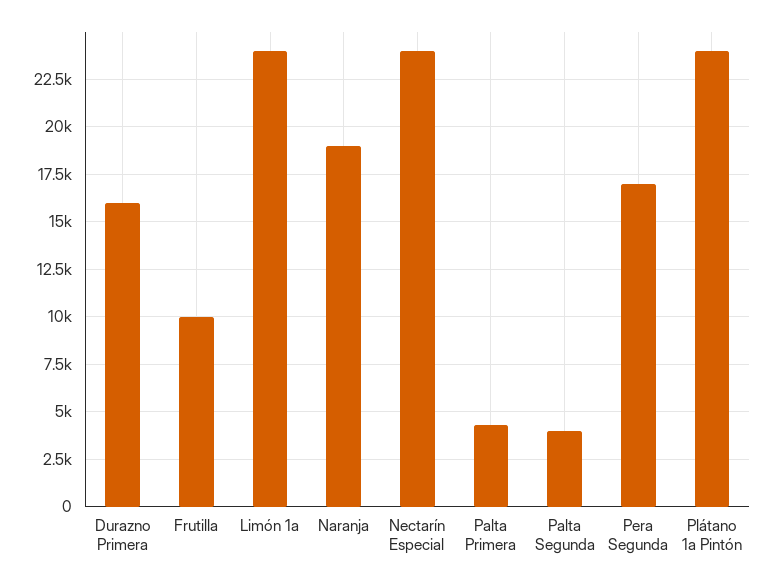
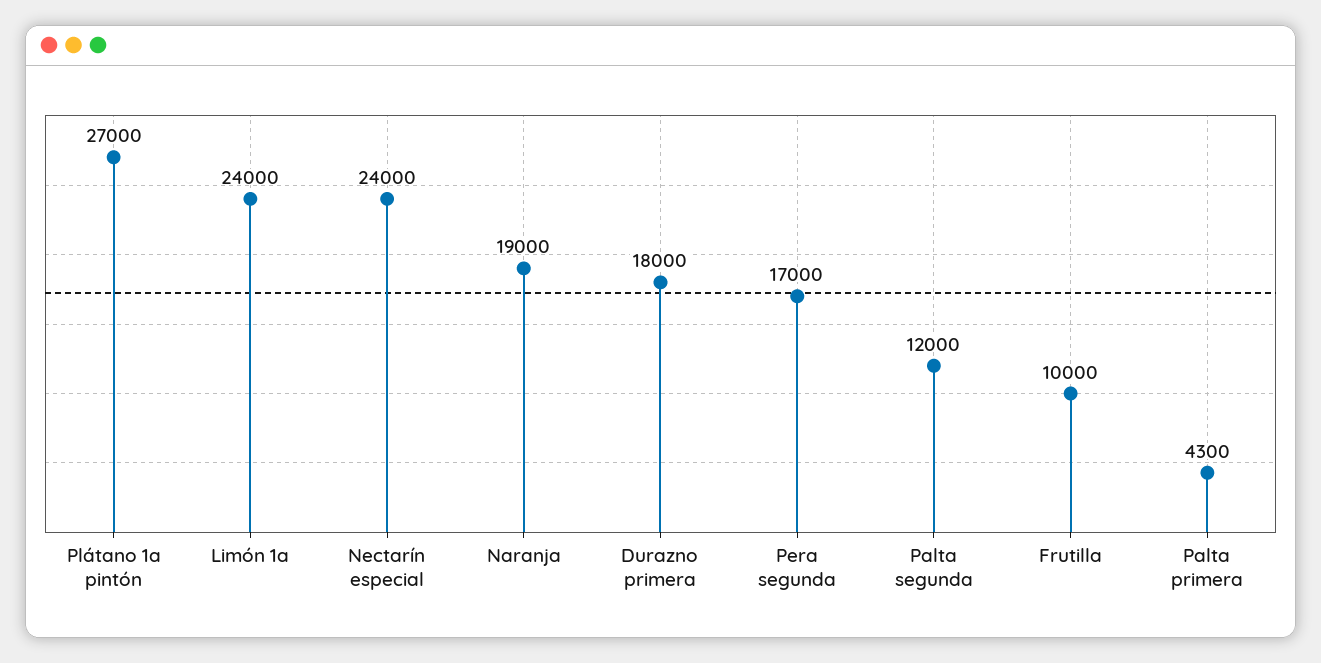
  {
-   "Durazno Primera": 16000,
+   "Durazno Primera": 18000,
    "Frutilla": 10000,
    "Limón 1a": 24000,
    "Naranja": 19000,
    "Nectarín Especial": 24000,
    "Palta Primera": 4300,
-   "Palta Segunda": 4000,
+   "Palta Segunda": 12000,
    "Pera Segunda": 17000,
-   "Plátano 1a Pintón": 24000
+   "Plátano 1a Pintón": 27000
  }

